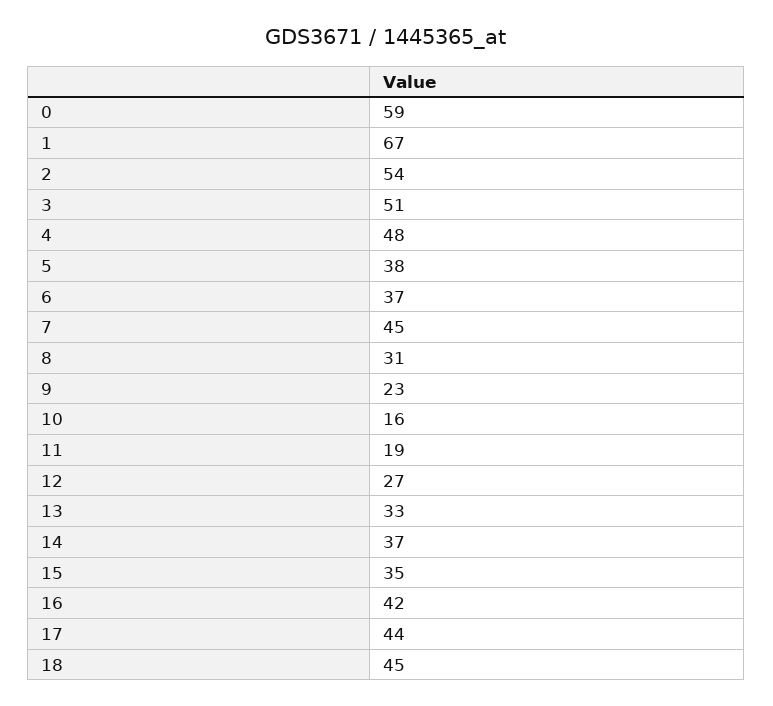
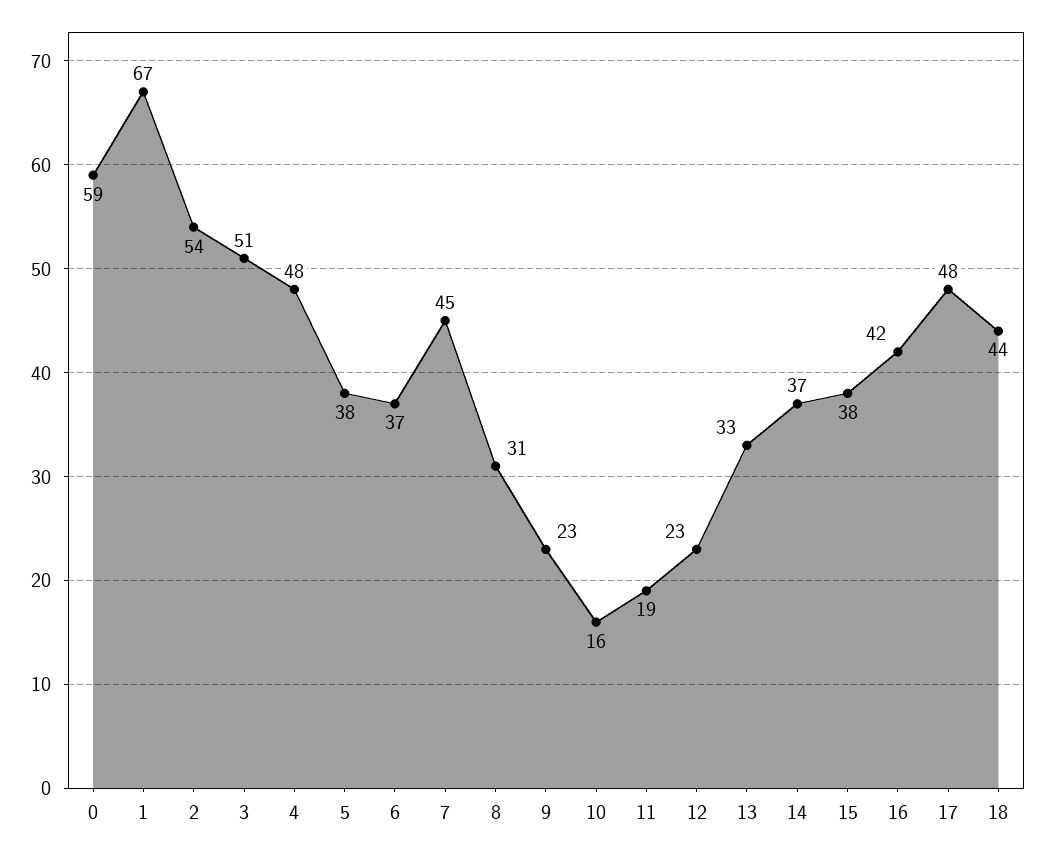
  {
    "0": 59,
    "1": 67,
    "2": 54,
    "3": 51,
    "4": 48,
    "5": 38,
    "6": 37,
    "7": 45,
    "8": 31,
    "9": 23,
    "10": 16,
    "11": 19,
-   "12": 27,
+   "12": 23,
    "13": 33,
    "14": 37,
-   "15": 35,
+   "15": 38,
    "16": 42,
-   "17": 44,
+   "17": 48,
-   "18": 45
+   "18": 44
  }

